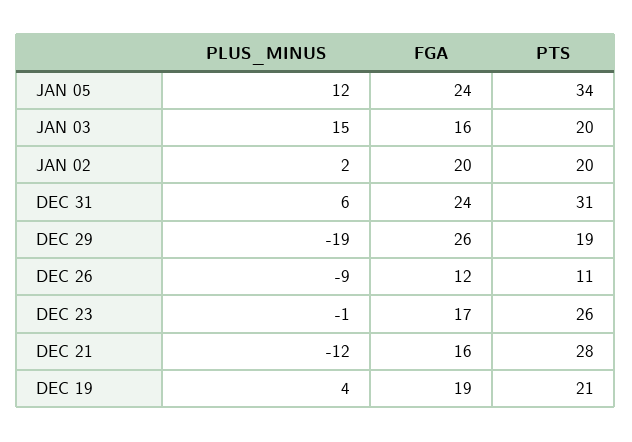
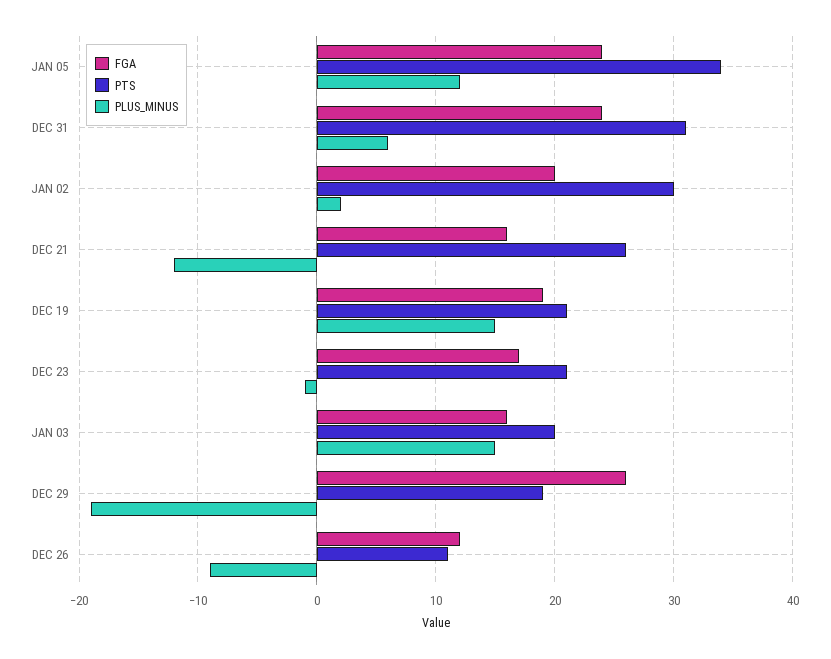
  {
    "PLUS_MINUS": {
      "JAN 05": 12,
      "JAN 03": 15,
      "JAN 02": 2,
      "DEC 31": 6,
      "DEC 29": -19,
      "DEC 26": -9,
      "DEC 23": -1,
      "DEC 21": -12,
-     "DEC 19": 4
+     "DEC 19": 15
    },
    "FGA": {
      "JAN 05": 24,
      "JAN 03": 16,
      "JAN 02": 20,
      "DEC 31": 24,
      "DEC 29": 26,
      "DEC 26": 12,
      "DEC 23": 17,
      "DEC 21": 16,
      "DEC 19": 19
    },
    "PTS": {
      "JAN 05": 34,
      "JAN 03": 20,
-     "JAN 02": 20,
+     "JAN 02": 30,
      "DEC 31": 31,
      "DEC 29": 19,
      "DEC 26": 11,
-     "DEC 23": 26,
+     "DEC 23": 21,
-     "DEC 21": 28,
+     "DEC 21": 26,
      "DEC 19": 21
    }
  }

